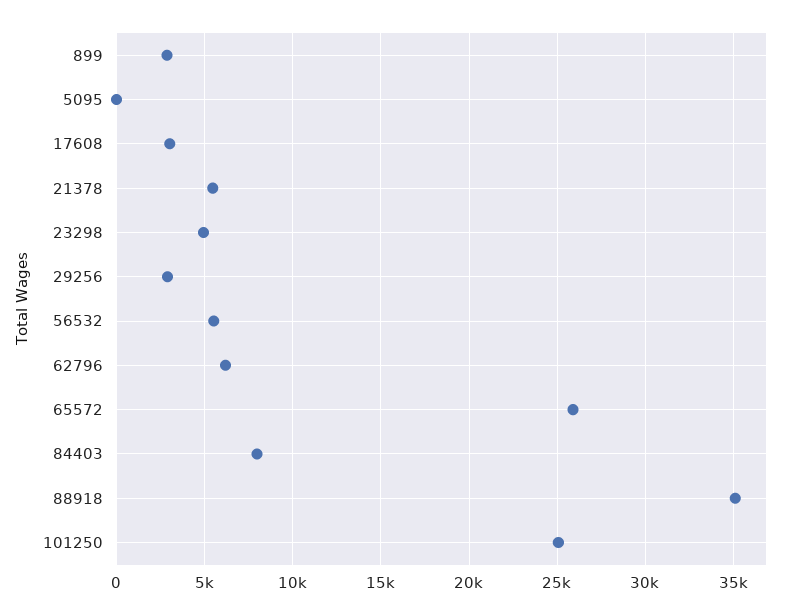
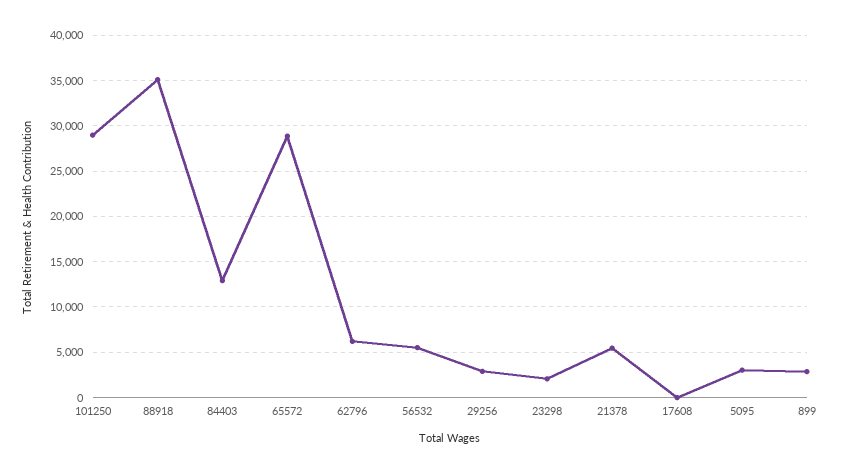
  {
    "899": 3000,
-   "5095": 0,
+   "5095": 3000,
-   "17608": 3000,
+   "17608": 0,
    "21378": 5500,
-   "23298": 5000,
+   "23298": 2000,
    "29256": 3000,
    "56532": 5500,
    "62796": 6000,
-   "65572": 26000,
+   "65572": 29000,
-   "84403": 8000,
+   "84403": 13000,
    "88918": 35000,
-   "101250": 25000
+   "101250": 29000
  }

